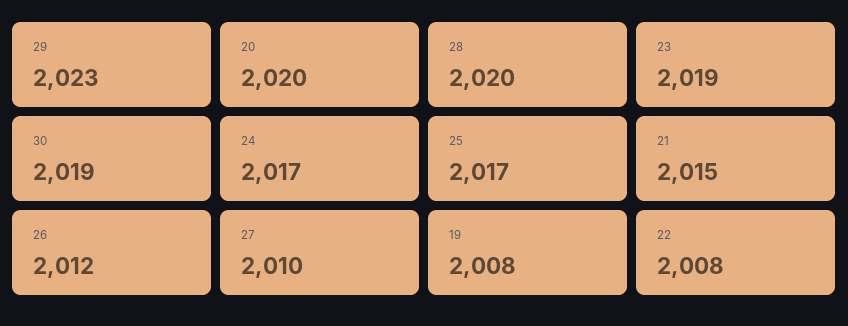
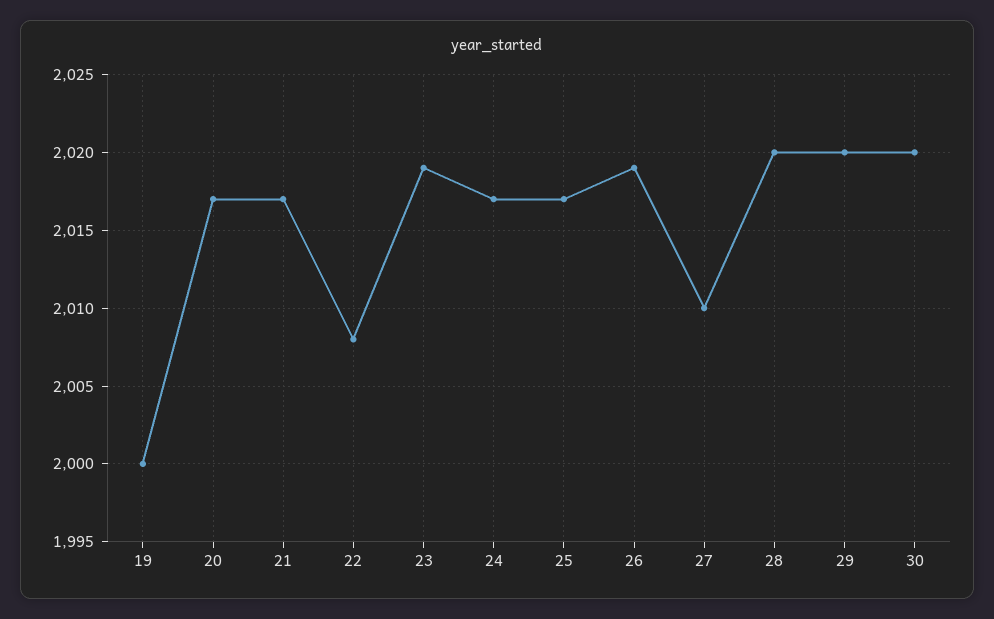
  {
-   "29": 2023,
+   "29": 2020,
-   "20": 2020,
+   "20": 2017,
    "28": 2020,
    "23": 2019,
-   "30": 2019,
+   "30": 2020,
    "24": 2017,
    "25": 2017,
-   "21": 2015,
+   "21": 2017,
-   "26": 2012,
+   "26": 2019,
    "27": 2010,
-   "19": 2008,
+   "19": 2000,
    "22": 2008
  }

